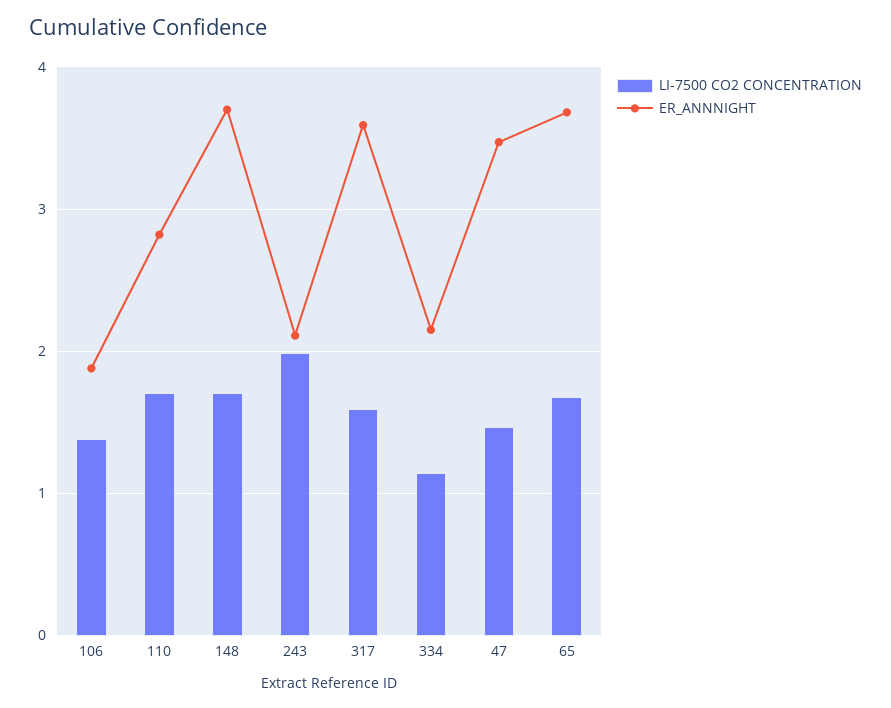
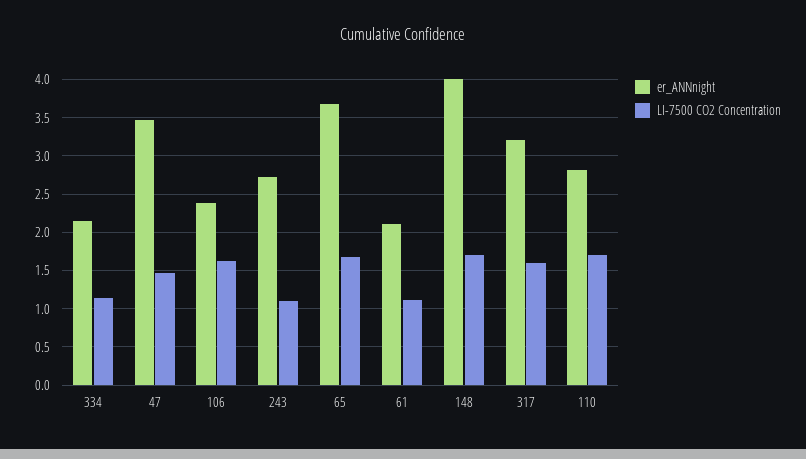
  {
    "LI-7500 CO2 CONCENTRATION": {
-     "106": 1.4,
+     "106": 1.6,
      "110": 1.7,
      "148": 1.7,
-     "243": 2,
+     "243": 1.1,
      "317": 1.6,
      "334": 1.1,
      "47": 1.5,
-     "65": 1.7
+     "65": 1.7,
+     "61": 1.1
    },
    "ER_ANNNIGHT": {
-     "106": 1.9,
+     "106": 2.4,
      "110": 2.8,
-     "148": 3.7,
+     "148": 4,
-     "243": 2.1,
+     "243": 2.7,
-     "317": 3.6,
+     "317": 3.2,
      "334": 2.2,
      "47": 3.5,
-     "65": 3.7
+     "65": 3.7,
+     "61": 2.1
    }
  }

